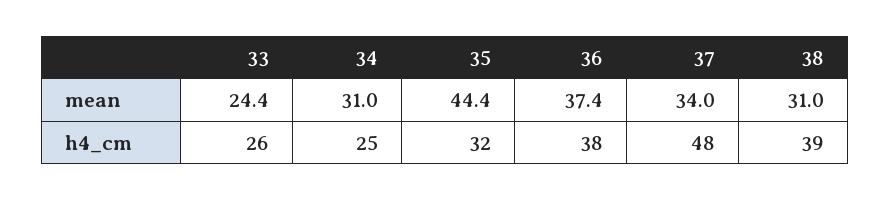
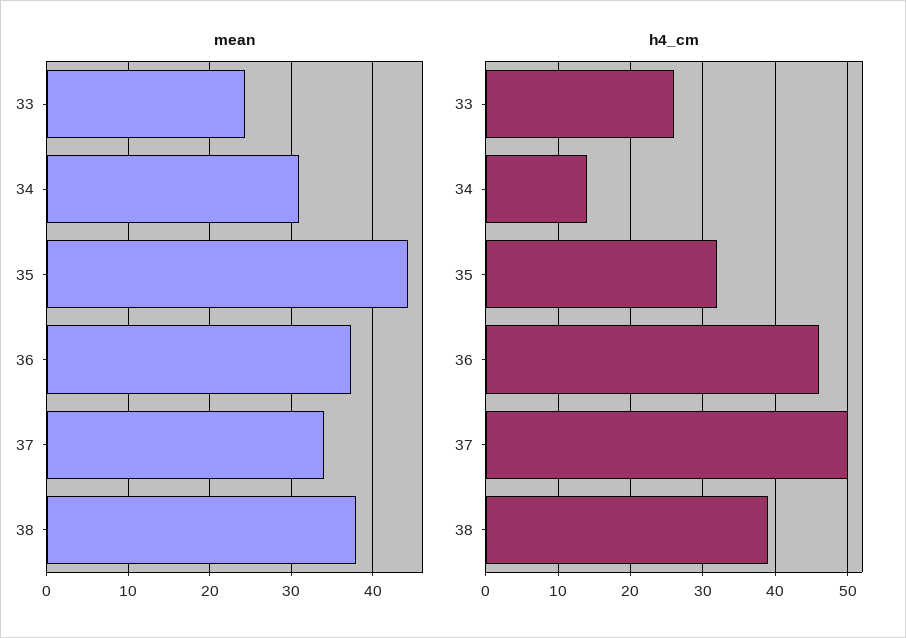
  {
    "mean": {
      "33": 24.4,
      "34": 31,
      "35": 44.4,
      "36": 37.4,
      "37": 34,
-     "38": 31
+     "38": 38
    },
    "h4_cm": {
      "33": 26,
-     "34": 25,
+     "34": 14,
      "35": 32,
-     "36": 38,
+     "36": 46,
-     "37": 48,
+     "37": 50,
      "38": 39
    }
  }

